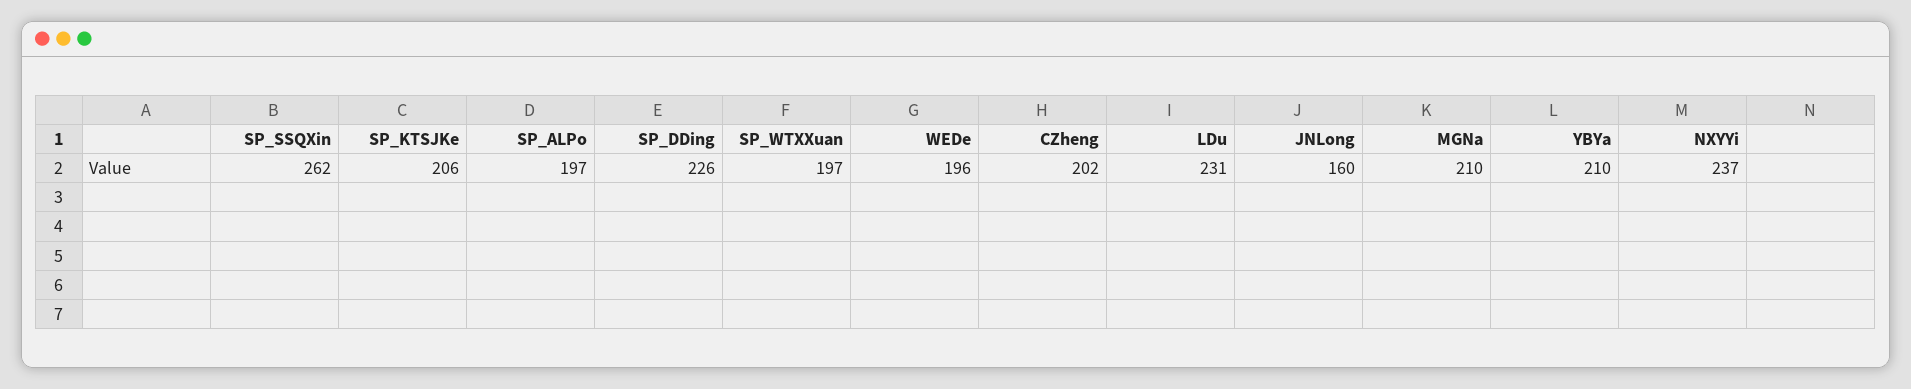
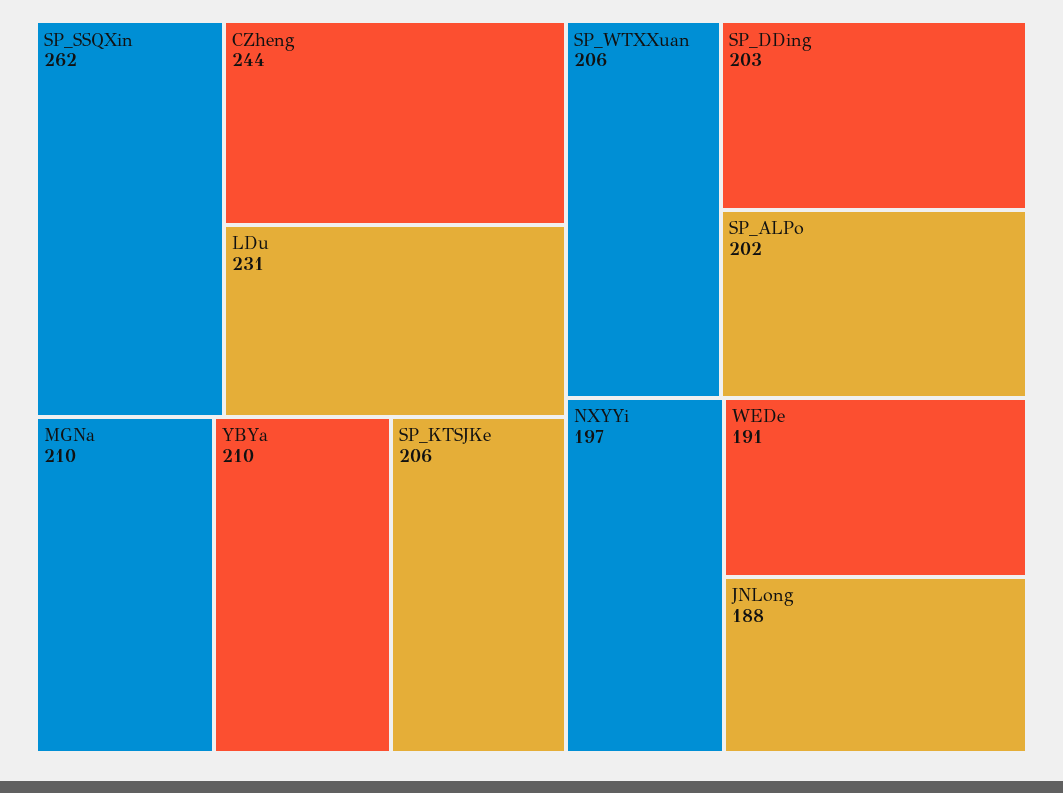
  {
    "SP_SSQXin": 262,
    "SP_KTSJKe": 206,
-   "SP_ALPo": 197,
+   "SP_ALPo": 202,
-   "SP_DDing": 226,
+   "SP_DDing": 203,
-   "SP_WTXXuan": 197,
+   "SP_WTXXuan": 206,
-   "WEDe": 196,
+   "WEDe": 191,
-   "CZheng": 202,
+   "CZheng": 244,
    "LDu": 231,
-   "JNLong": 160,
+   "JNLong": 188,
    "MGNa": 210,
    "YBYa": 210,
-   "NXYYi": 237
+   "NXYYi": 197
  }

